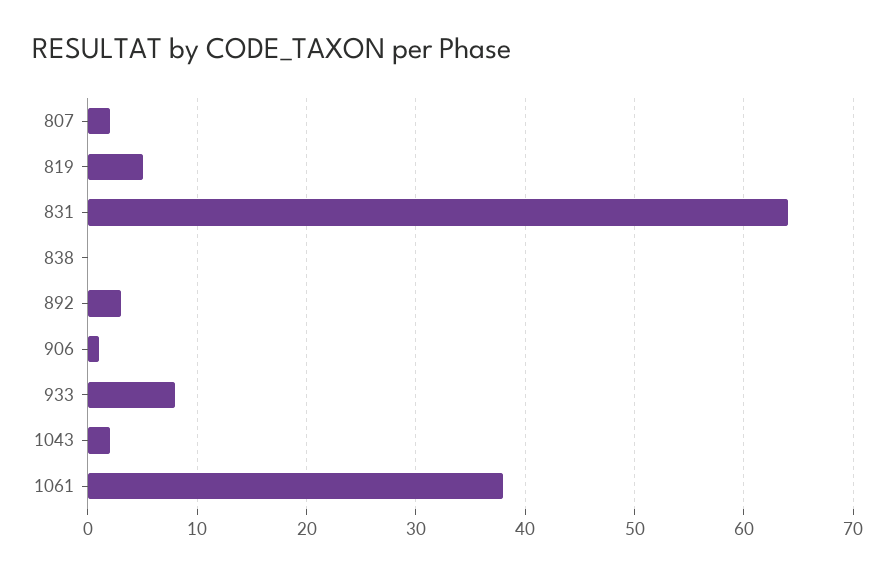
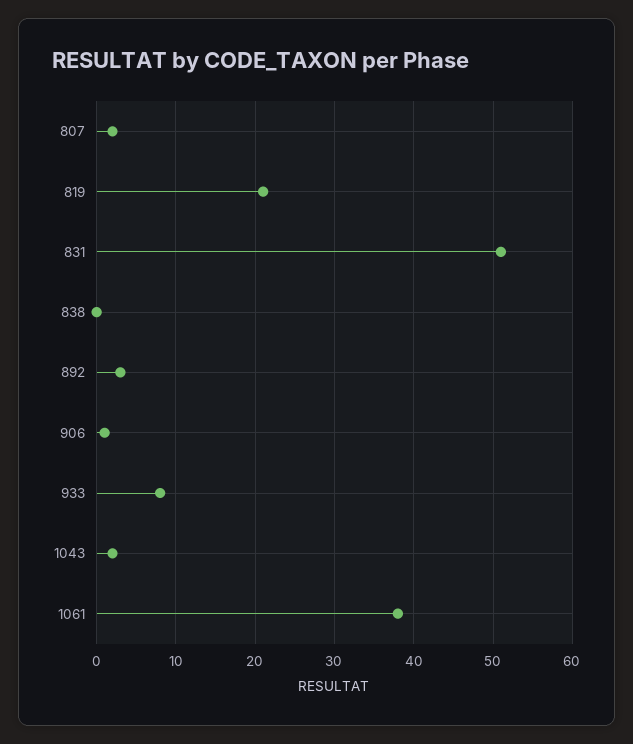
  {
    "807": 2,
-   "819": 5,
+   "819": 21,
-   "831": 64,
+   "831": 51,
    "838": 0,
    "892": 3,
    "906": 1,
    "933": 8,
    "1043": 2,
    "1061": 38
  }

